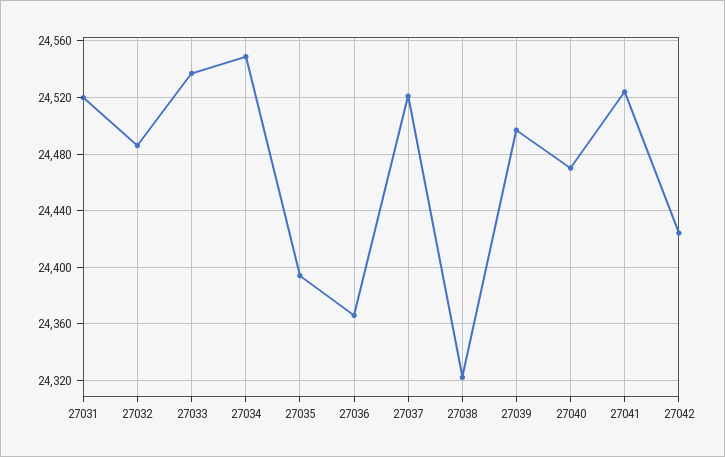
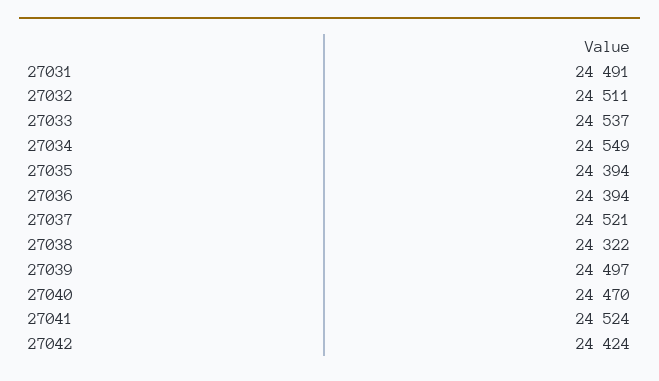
  {
-   "27031": 24520,
+   "27031": 24491,
-   "27032": 24485,
+   "27032": 24511,
    "27033": 24537,
    "27034": 24549,
    "27035": 24394,
-   "27036": 24365,
+   "27036": 24394,
    "27037": 24521,
    "27038": 24322,
    "27039": 24497,
    "27040": 24470,
    "27041": 24524,
    "27042": 24424
  }

